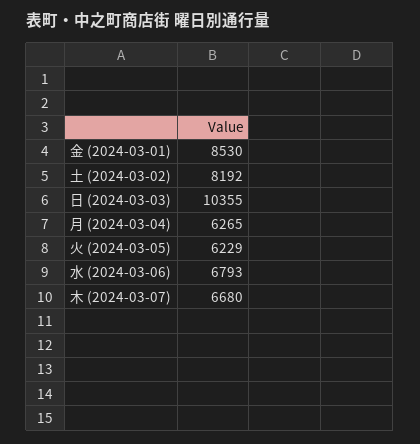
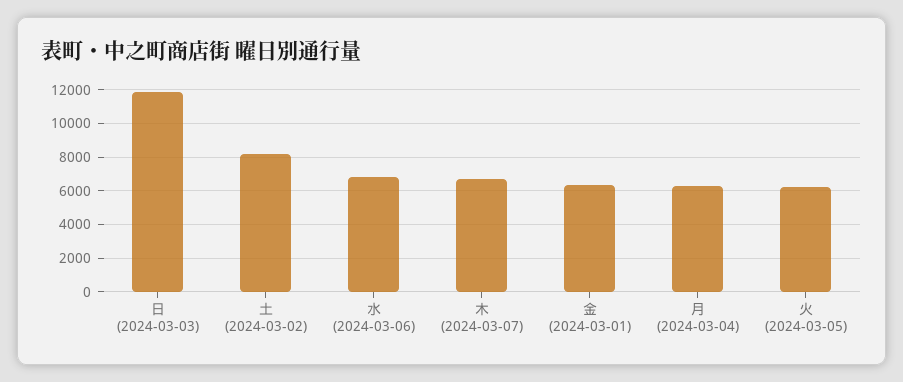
  {
-   "金 (2024-03-01)": 8530,
+   "金 (2024-03-01)": 6500,
    "土 (2024-03-02)": 8192,
-   "日 (2024-03-03)": 10355,
+   "日 (2024-03-03)": 12000,
    "月 (2024-03-04)": 6265,
    "火 (2024-03-05)": 6229,
    "水 (2024-03-06)": 6793,
    "木 (2024-03-07)": 6680
  }

